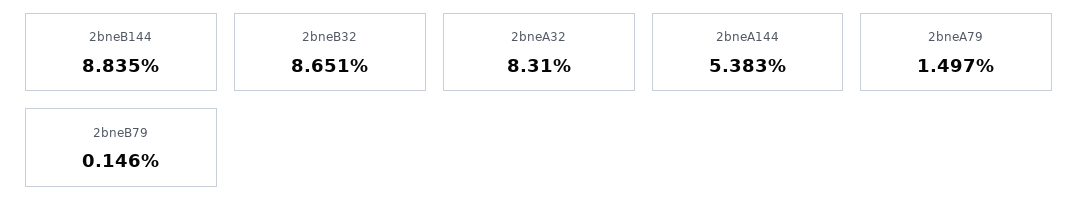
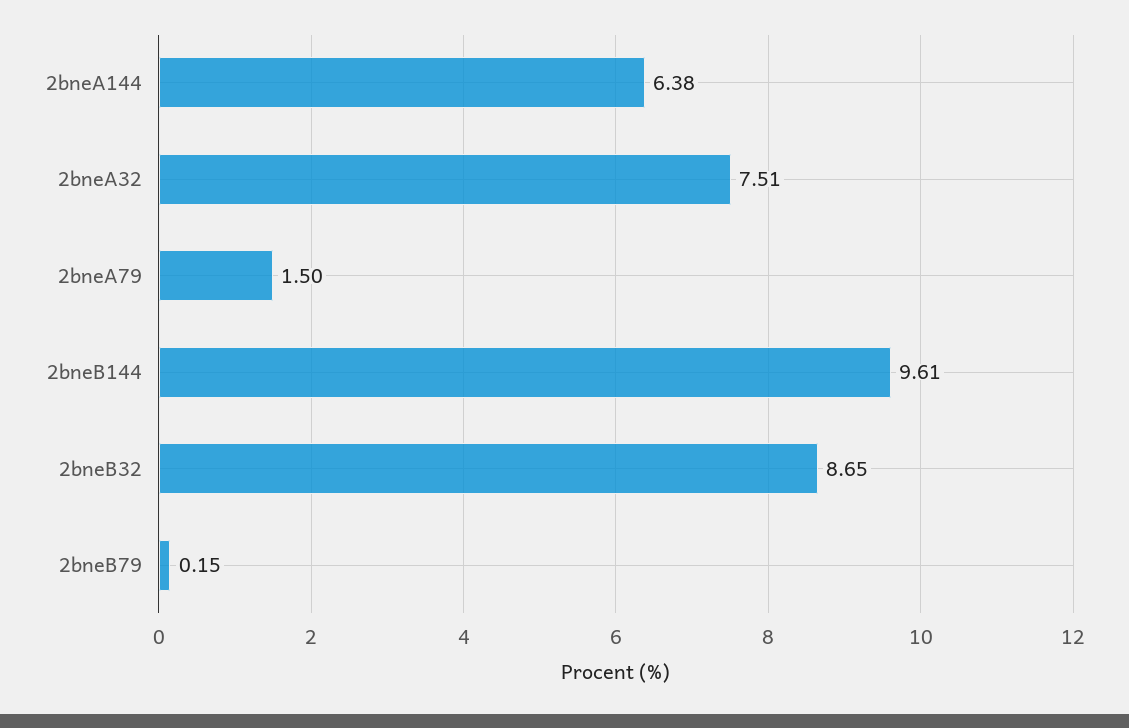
  {
-   "2bneB144": 8.835,
+   "2bneB144": 9.61,
    "2bneB32": 8.651,
-   "2bneA32": 8.31,
+   "2bneA32": 7.51,
-   "2bneA144": 5.383,
+   "2bneA144": 6.38,
    "2bneA79": 1.497,
    "2bneB79": 0.146
  }

